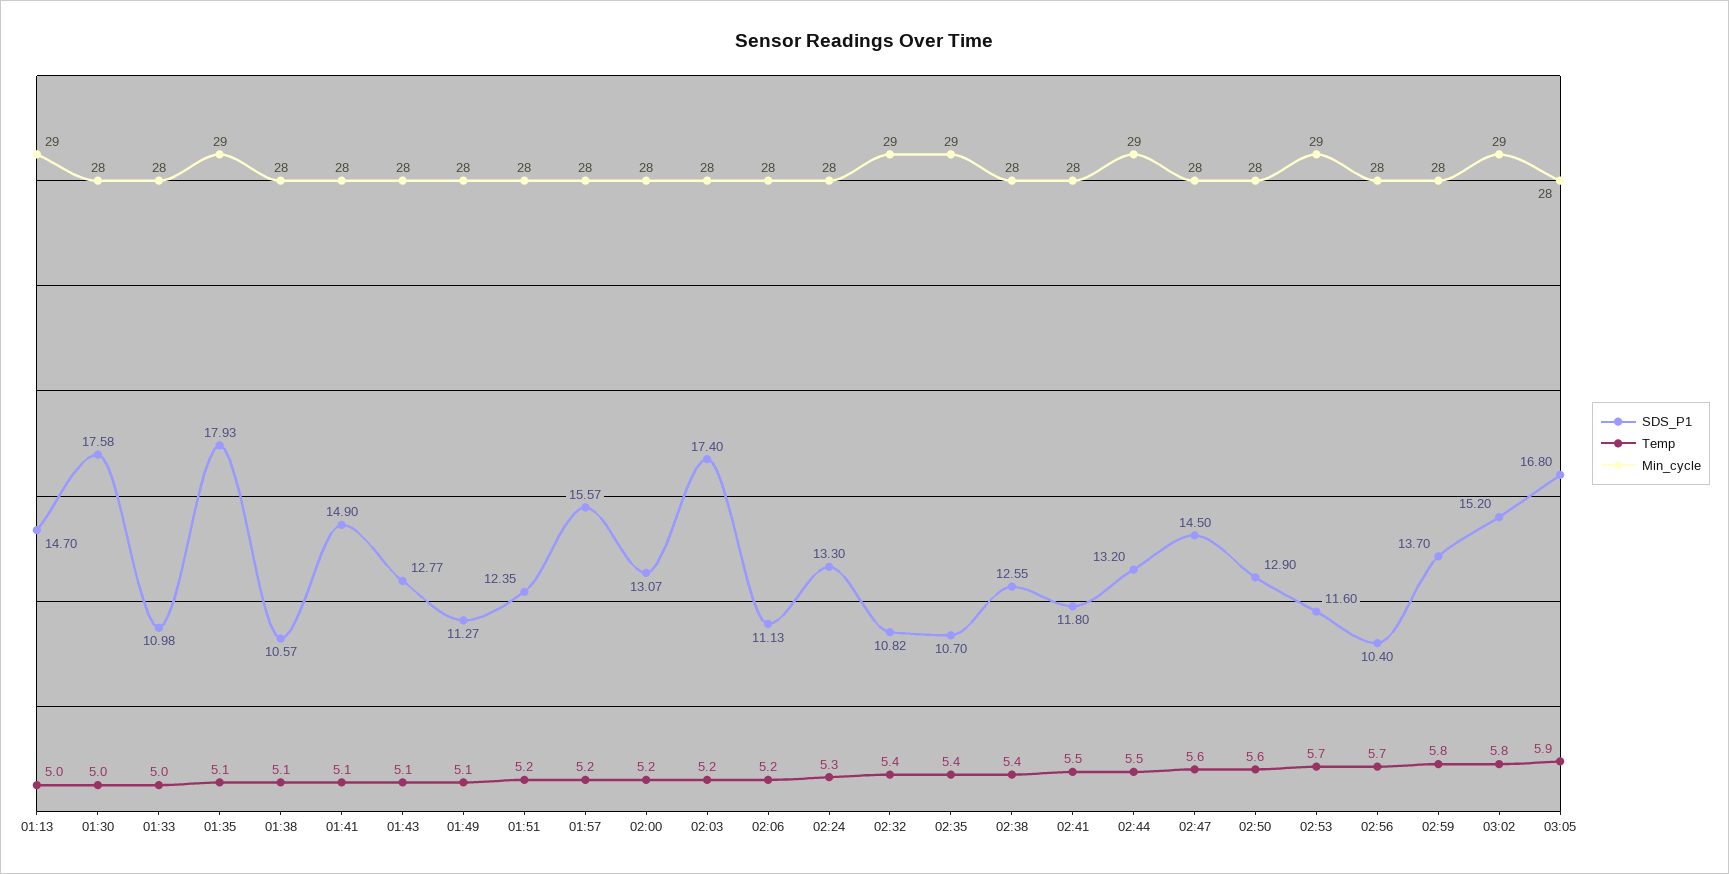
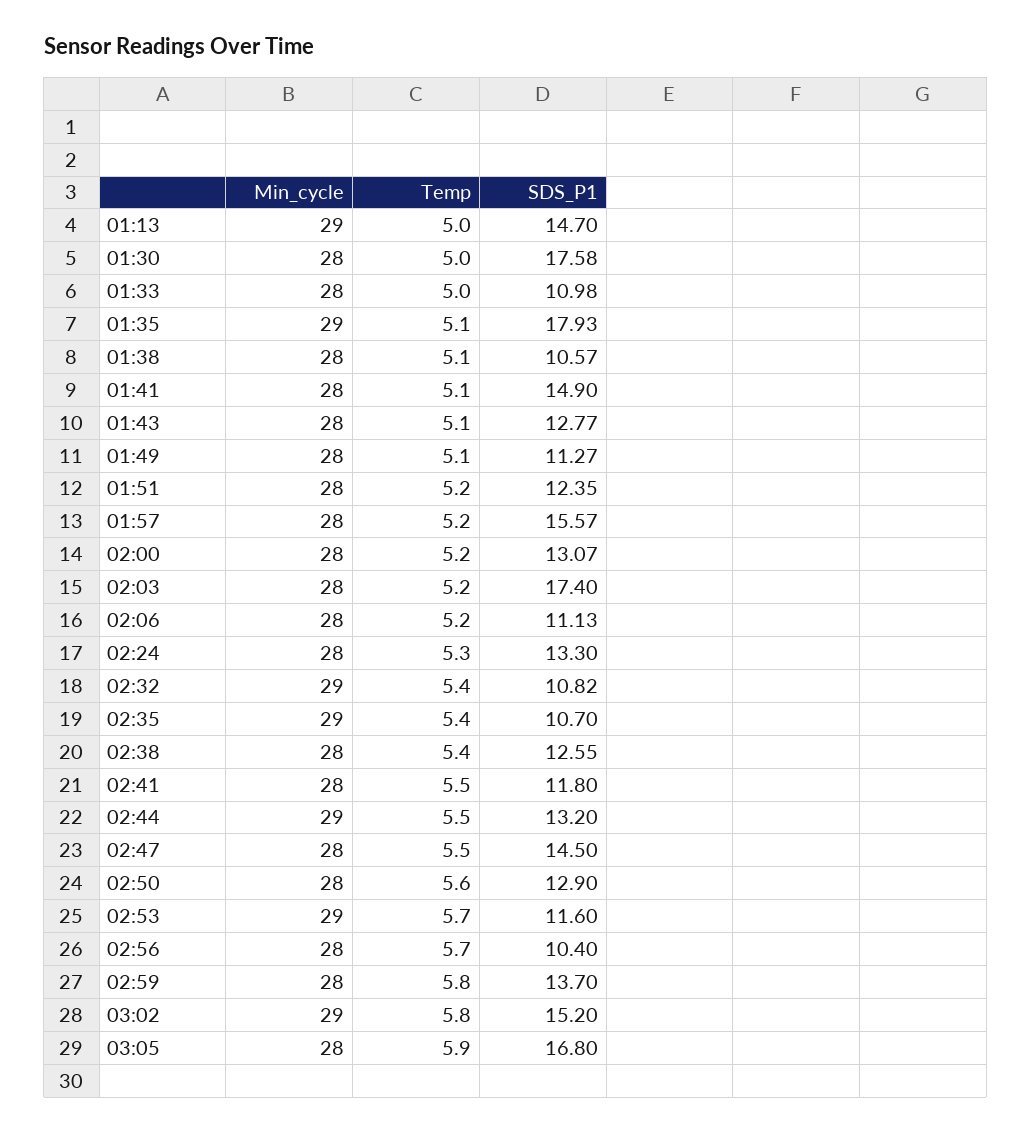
  {
    "SDS_P1": {
      "01:13": 14.7,
      "01:30": 17.58,
      "01:33": 10.98,
      "01:35": 17.93,
      "01:38": 10.57,
      "01:41": 14.9,
      "01:43": 12.77,
      "01:49": 11.27,
      "01:51": 12.35,
      "01:57": 15.57,
      "02:00": 13.07,
      "02:03": 17.4,
      "02:06": 11.13,
      "02:24": 13.3,
      "02:32": 10.82,
      "02:35": 10.7,
      "02:38": 12.55,
      "02:41": 11.8,
      "02:44": 13.2,
      "02:47": 14.5,
      "02:50": 12.9,
      "02:53": 11.6,
      "02:56": 10.4,
      "02:59": 13.7,
      "03:02": 15.2,
      "03:05": 16.8
    },
    "Temp": {
      "01:13": 5,
      "01:30": 5,
      "01:33": 5,
      "01:35": 5.1,
      "01:38": 5.1,
      "01:41": 5.1,
      "01:43": 5.1,
      "01:49": 5.1,
      "01:51": 5.2,
      "01:57": 5.2,
      "02:00": 5.2,
      "02:03": 5.2,
      "02:06": 5.2,
      "02:24": 5.3,
      "02:32": 5.4,
      "02:35": 5.4,
      "02:38": 5.4,
      "02:41": 5.5,
      "02:44": 5.5,
-     "02:47": 5.6,
+     "02:47": 5.5,
      "02:50": 5.6,
      "02:53": 5.7,
      "02:56": 5.7,
      "02:59": 5.8,
      "03:02": 5.8,
      "03:05": 5.9
    },
    "Min_cycle": {
      "01:13": 29,
      "01:30": 28,
      "01:33": 28,
      "01:35": 29,
      "01:38": 28,
      "01:41": 28,
      "01:43": 28,
      "01:49": 28,
      "01:51": 28,
      "01:57": 28,
      "02:00": 28,
      "02:03": 28,
      "02:06": 28,
      "02:24": 28,
      "02:32": 29,
      "02:35": 29,
      "02:38": 28,
      "02:41": 28,
      "02:44": 29,
      "02:47": 28,
      "02:50": 28,
      "02:53": 29,
      "02:56": 28,
      "02:59": 28,
      "03:02": 29,
      "03:05": 28
    }
  }

